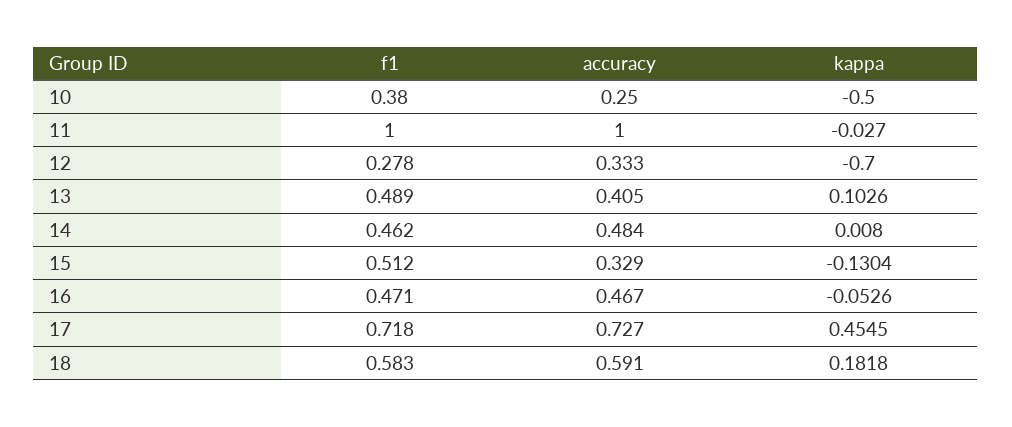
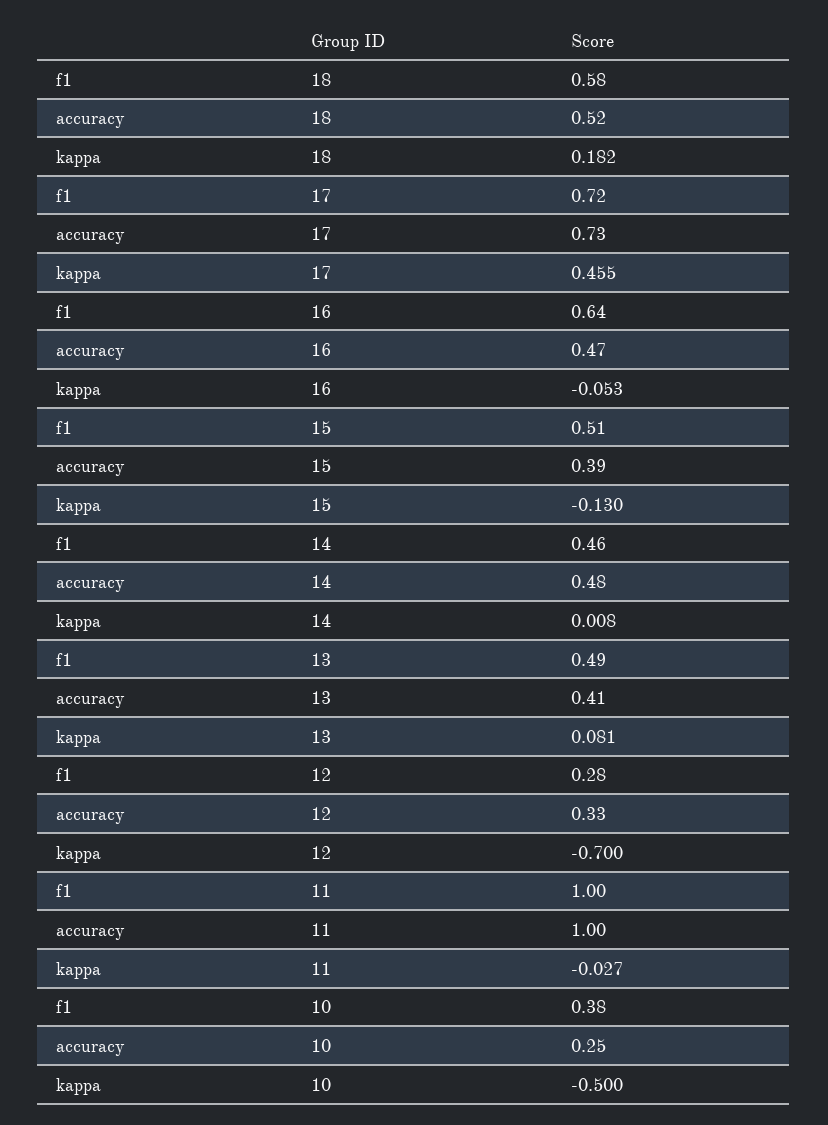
  {
    "f1": {
      "10": 0.38,
      "11": 1,
      "12": 0.278,
      "13": 0.489,
      "14": 0.462,
      "15": 0.512,
-     "16": 0.471,
+     "16": 0.64,
      "17": 0.718,
      "18": 0.583
    },
    "accuracy": {
      "10": 0.25,
      "11": 1,
      "12": 0.333,
      "13": 0.405,
      "14": 0.484,
-     "15": 0.329,
+     "15": 0.39,
      "16": 0.467,
      "17": 0.727,
-     "18": 0.591
+     "18": 0.52
    },
    "kappa": {
      "10": -0.5,
      "11": -0.027,
      "12": -0.7,
-     "13": 0.1026,
+     "13": 0.081,
      "14": 0.008,
      "15": -0.1304,
      "16": -0.0526,
      "17": 0.4545,
      "18": 0.1818
    }
  }

